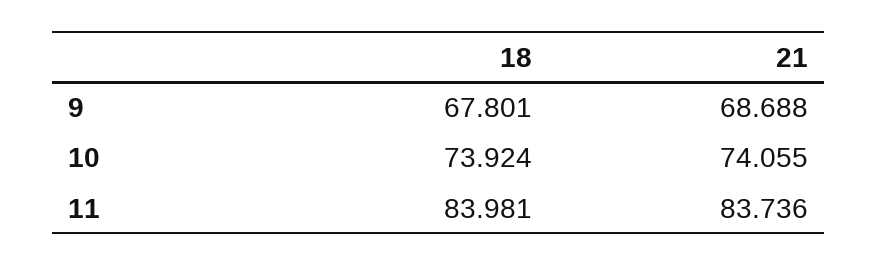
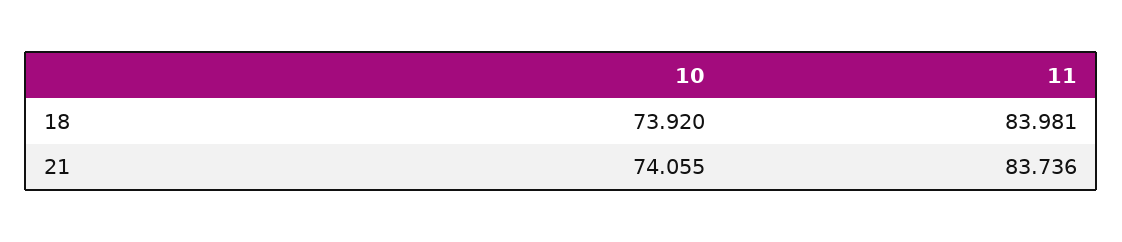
  {
    "18": {
-     "9": 67.801,
-     "10": 73.924,
+     "10": 73.92,
      "11": 83.981
    },
    "21": {
-     "9": 68.688,
      "10": 74.055,
      "11": 83.736
    }
  }

